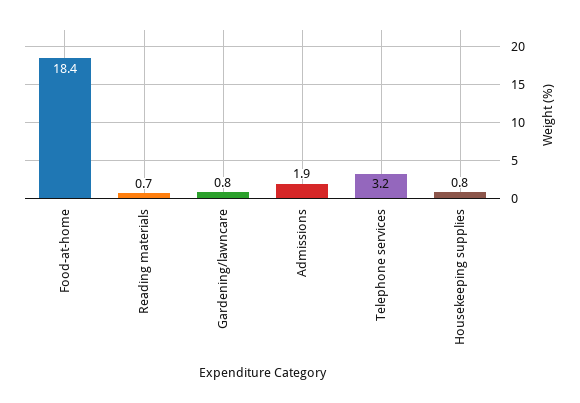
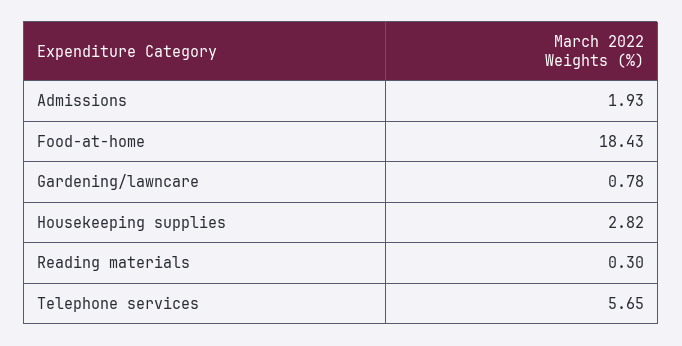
  {
    "Food-at-home": 18.43,
-   "Reading materials": 0.7,
+   "Reading materials": 0.3,
    "Gardening/lawncare": 0.78,
    "Admissions": 1.93,
-   "Telephone services": 3.2,
+   "Telephone services": 5.65,
-   "Housekeeping supplies": 0.8
+   "Housekeeping supplies": 2.82
  }

